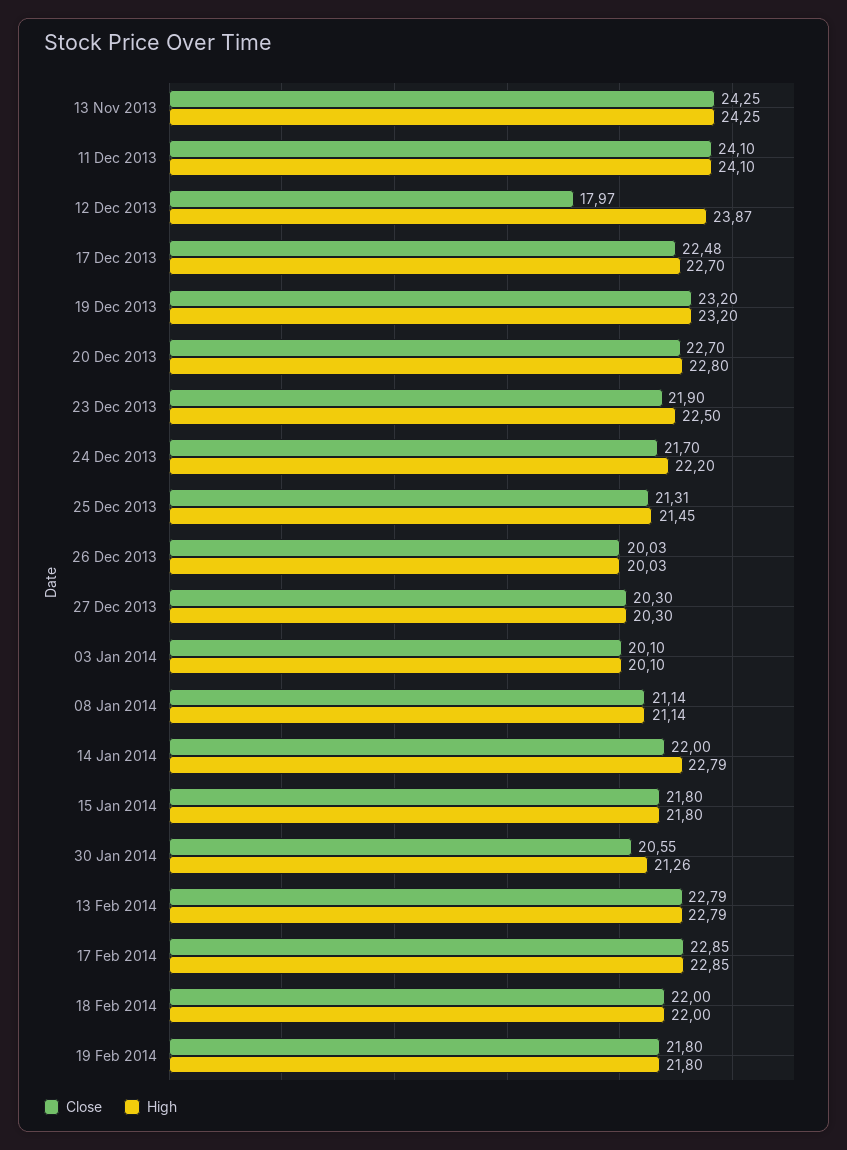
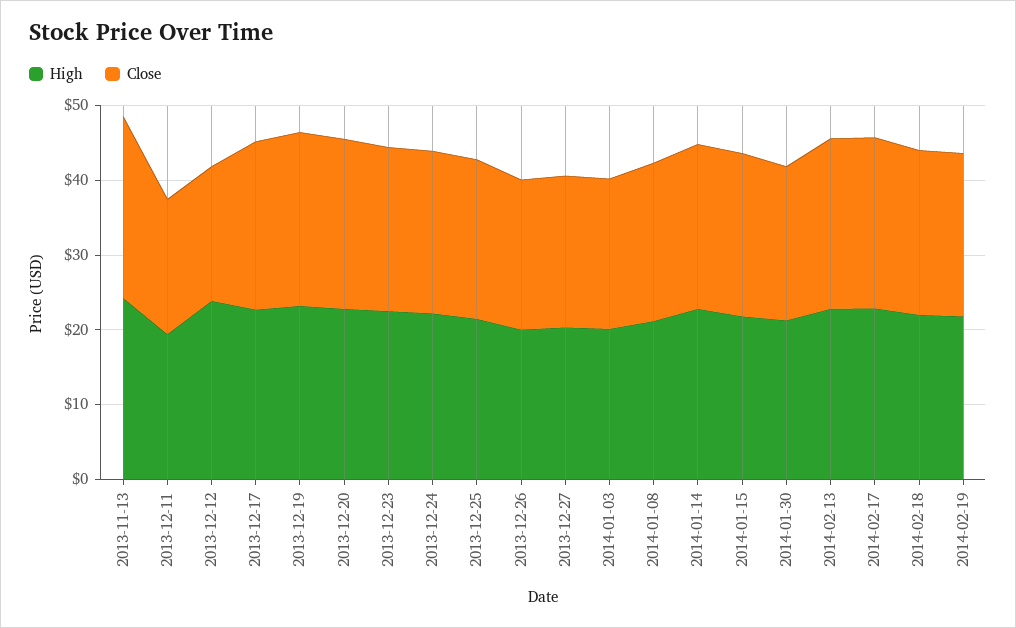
  {
    "Close": {
      "13 Nov 2013": 24.25,
-     "11 Dec 2013": 24.1,
+     "11 Dec 2013": 18,
      "12 Dec 2013": 17.97,
      "17 Dec 2013": 22.48,
      "19 Dec 2013": 23.2,
      "20 Dec 2013": 22.7,
      "23 Dec 2013": 21.9,
      "24 Dec 2013": 21.7,
      "25 Dec 2013": 21.31,
      "26 Dec 2013": 20.03,
      "27 Dec 2013": 20.3,
      "03 Jan 2014": 20.1,
      "08 Jan 2014": 21.14,
      "14 Jan 2014": 22,
      "15 Jan 2014": 21.8,
      "30 Jan 2014": 20.55,
      "13 Feb 2014": 22.79,
      "17 Feb 2014": 22.85,
      "18 Feb 2014": 22,
      "19 Feb 2014": 21.8
    },
    "High": {
      "13 Nov 2013": 24.25,
-     "11 Dec 2013": 24.1,
+     "11 Dec 2013": 20,
      "12 Dec 2013": 23.87,
      "17 Dec 2013": 22.7,
      "19 Dec 2013": 23.2,
      "20 Dec 2013": 22.8,
      "23 Dec 2013": 22.5,
      "24 Dec 2013": 22.2,
      "25 Dec 2013": 21.45,
      "26 Dec 2013": 20.03,
      "27 Dec 2013": 20.3,
      "03 Jan 2014": 20.1,
      "08 Jan 2014": 21.14,
      "14 Jan 2014": 22.79,
      "15 Jan 2014": 21.8,
      "30 Jan 2014": 21.26,
      "13 Feb 2014": 22.79,
      "17 Feb 2014": 22.85,
      "18 Feb 2014": 22,
      "19 Feb 2014": 21.8
    }
  }

